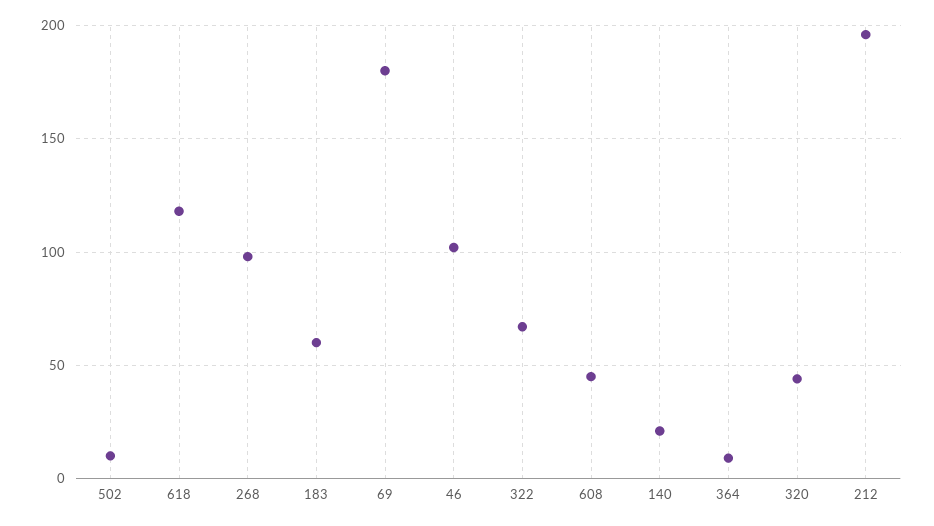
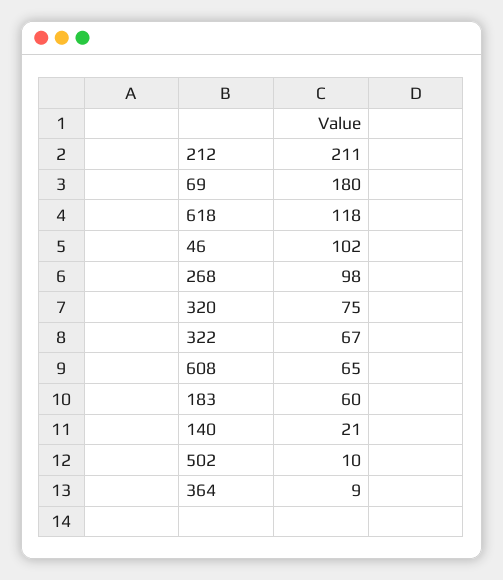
  {
    "502": 10,
    "618": 118,
    "268": 98,
    "183": 60,
    "69": 180,
    "46": 102,
    "322": 67,
-   "608": 45,
+   "608": 65,
    "140": 21,
    "364": 9,
-   "320": 45,
+   "320": 75,
-   "212": 195
+   "212": 211
  }

